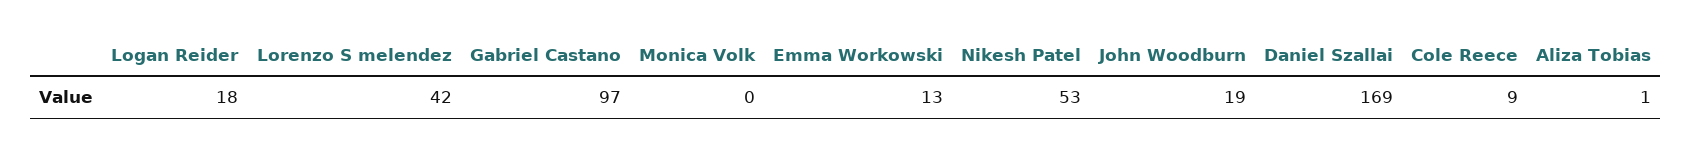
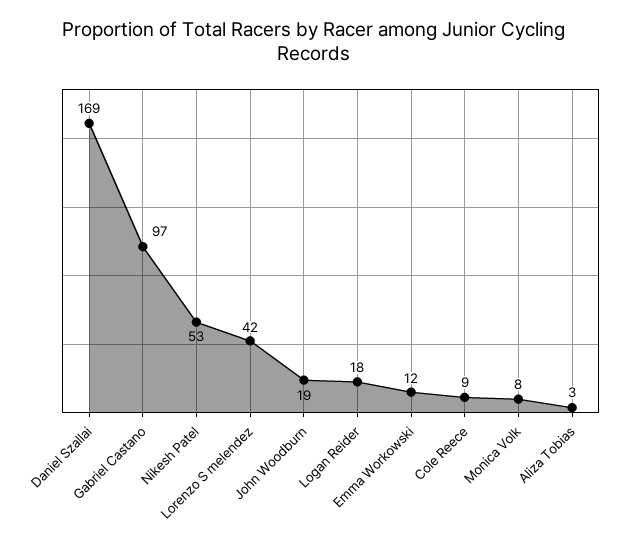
  {
    "Logan Reider": 18,
    "Lorenzo S melendez": 42,
    "Gabriel Castano": 97,
-   "Monica Volk": 0,
+   "Monica Volk": 8,
-   "Emma Workowski": 13,
+   "Emma Workowski": 12,
    "Nikesh Patel": 53,
    "John Woodburn": 19,
    "Daniel Szallai": 169,
    "Cole Reece": 9,
-   "Aliza Tobias": 1
+   "Aliza Tobias": 3
  }

